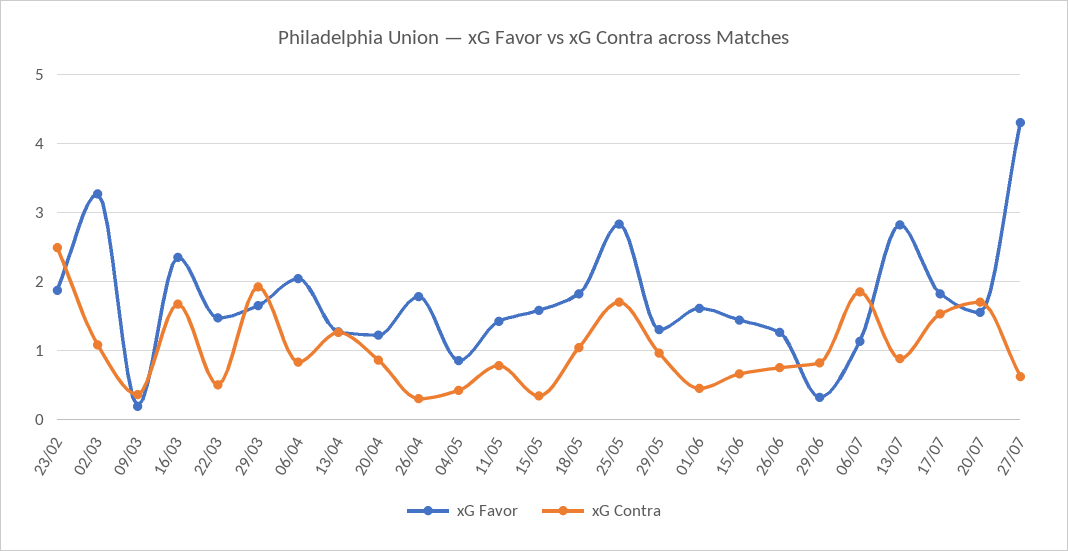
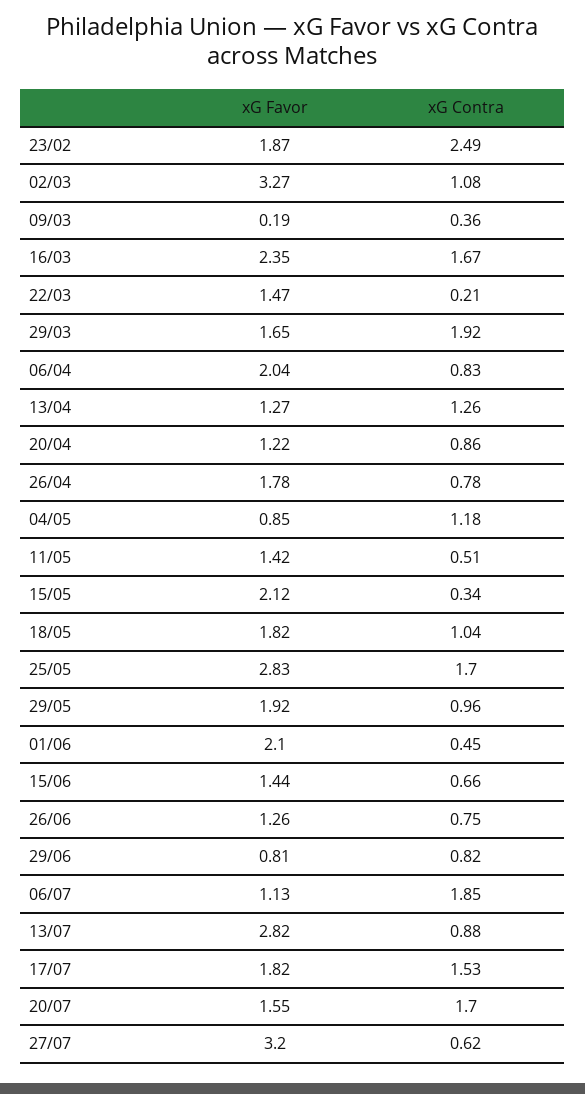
  {
    "xG Favor": {
      "23/02": 1.87,
      "02/03": 3.27,
      "09/03": 0.19,
      "16/03": 2.35,
      "22/03": 1.47,
      "29/03": 1.65,
      "06/04": 2.04,
      "13/04": 1.27,
      "20/04": 1.22,
      "26/04": 1.78,
      "04/05": 0.85,
      "11/05": 1.42,
-     "15/05": 1.6,
+     "15/05": 2.12,
      "18/05": 1.82,
      "25/05": 2.83,
-     "29/05": 1.3,
+     "29/05": 1.92,
-     "01/06": 1.6,
+     "01/06": 2.1,
      "15/06": 1.44,
      "26/06": 1.26,
-     "29/06": 0.3,
+     "29/06": 0.81,
      "06/07": 1.13,
      "13/07": 2.82,
      "17/07": 1.82,
      "20/07": 1.55,
-     "27/07": 4.3
+     "27/07": 3.2
    },
    "xG Contra": {
      "23/02": 2.49,
      "02/03": 1.08,
      "09/03": 0.36,
      "16/03": 1.67,
-     "22/03": 0.5,
+     "22/03": 0.21,
      "29/03": 1.92,
      "06/04": 0.83,
      "13/04": 1.26,
      "20/04": 0.86,
-     "26/04": 0.3,
+     "26/04": 0.78,
-     "04/05": 0.4,
+     "04/05": 1.18,
-     "11/05": 0.8,
+     "11/05": 0.51,
      "15/05": 0.34,
      "18/05": 1.04,
      "25/05": 1.7,
      "29/05": 0.96,
      "01/06": 0.45,
      "15/06": 0.66,
      "26/06": 0.75,
      "29/06": 0.82,
      "06/07": 1.85,
      "13/07": 0.88,
      "17/07": 1.53,
      "20/07": 1.7,
      "27/07": 0.62
    }
  }

